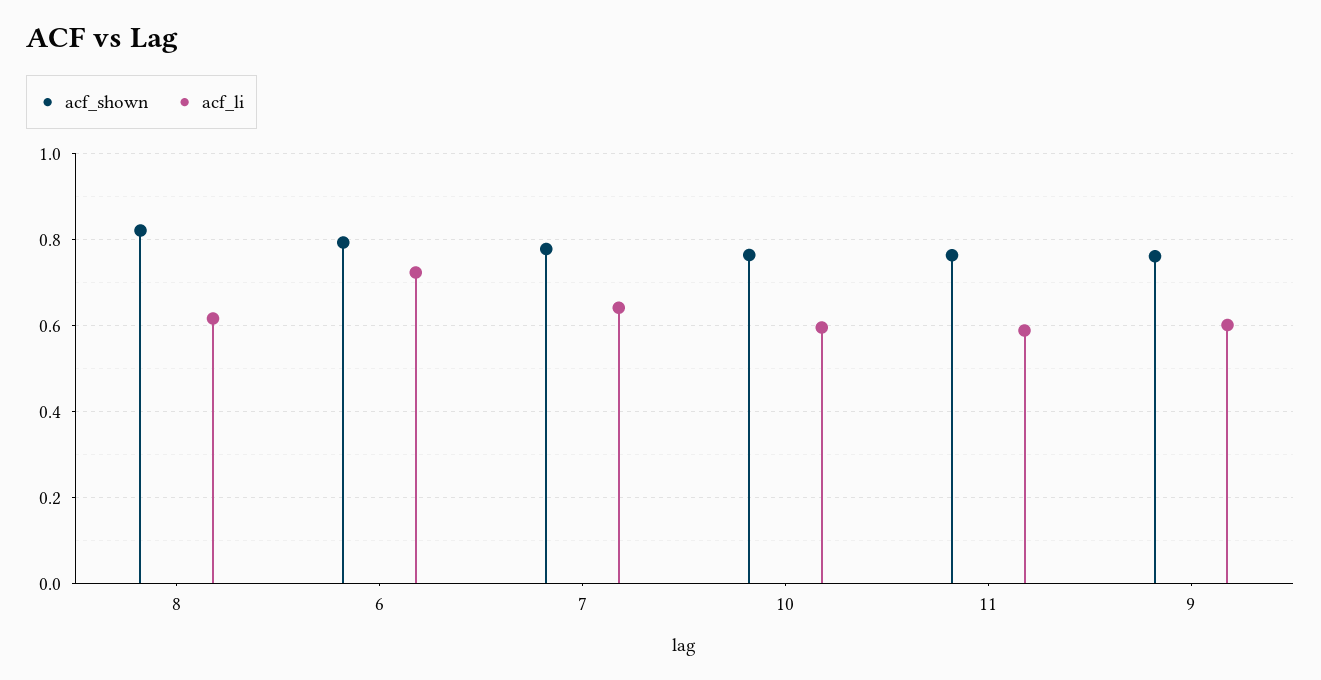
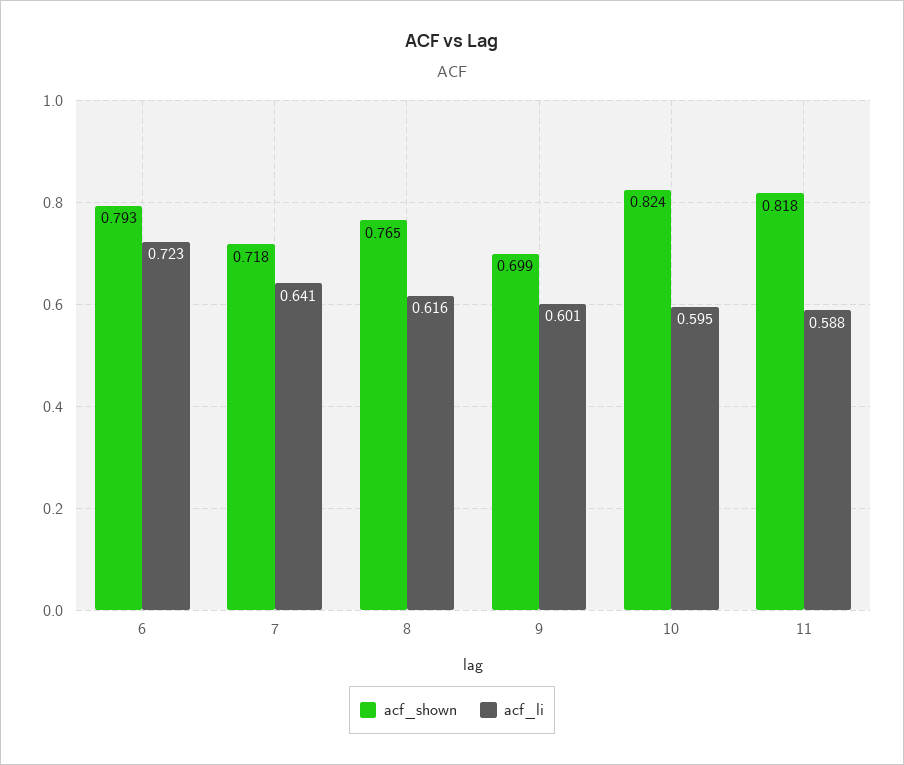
  {
    "acf_shown": {
-     "8": 0.82,
+     "8": 0.765,
      "6": 0.793,
-     "7": 0.78,
+     "7": 0.718,
-     "10": 0.76,
+     "10": 0.824,
-     "11": 0.76,
+     "11": 0.818,
-     "9": 0.76
+     "9": 0.699
    },
    "acf_li": {
      "8": 0.616,
      "6": 0.723,
      "7": 0.641,
      "10": 0.595,
      "11": 0.588,
      "9": 0.601
    }
  }

